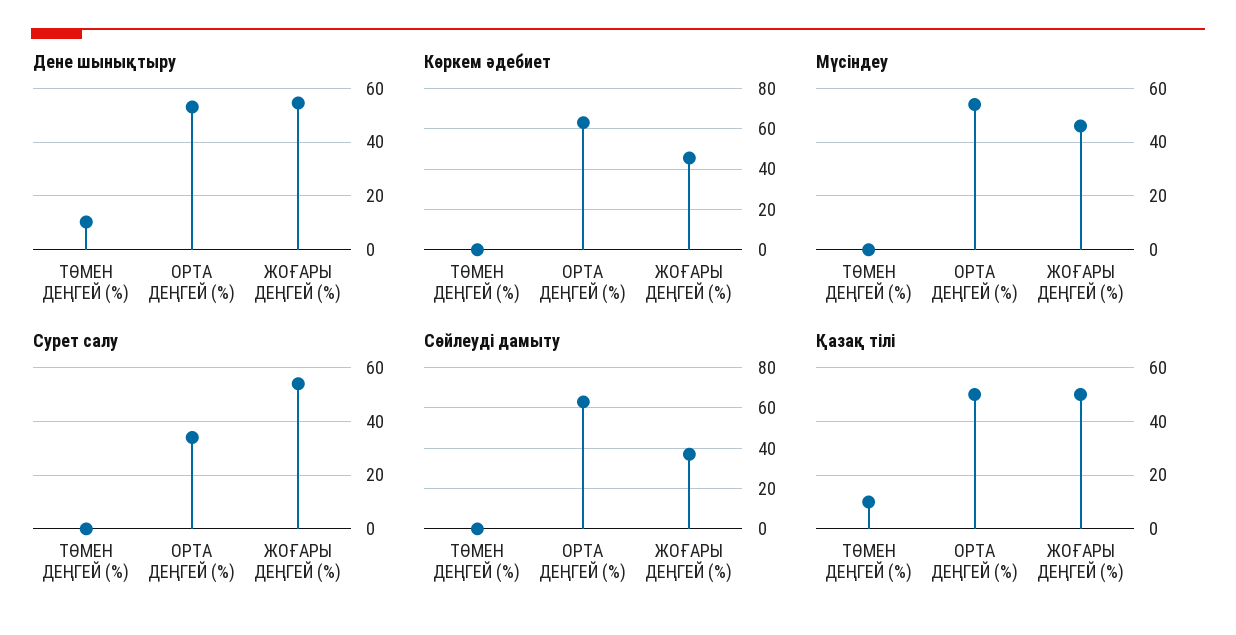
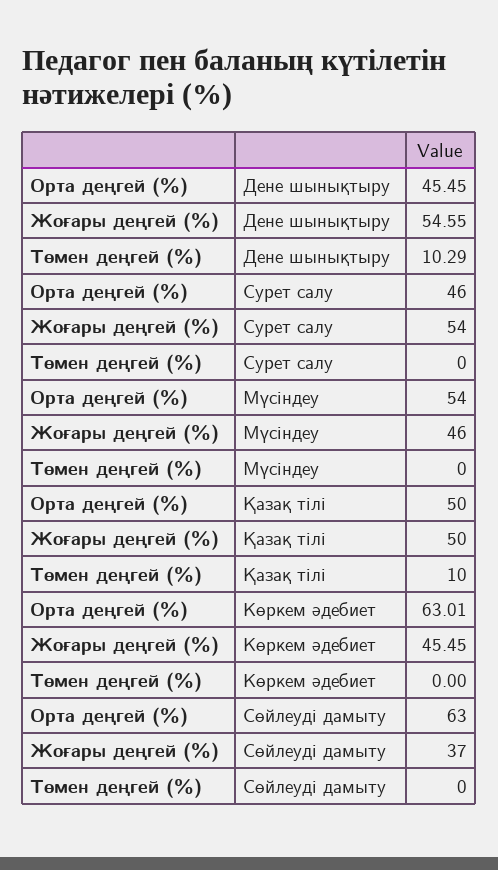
  {
    "Дене шынықтыру": {
      "ТӨМЕН ДЕҢГЕЙ (%)": 10.29,
-     "ОРТА ДЕҢГЕЙ (%)": 52.5,
+     "ОРТА ДЕҢГЕЙ (%)": 45.45,
      "ЖОҒАРЫ ДЕҢГЕЙ (%)": 54.55
    },
    "Көркем әдебиет": {
      "ТӨМЕН ДЕҢГЕЙ (%)": 0,
      "ОРТА ДЕҢГЕЙ (%)": 63.01,
      "ЖОҒАРЫ ДЕҢГЕЙ (%)": 45.45
    },
    "Мүсіндеу": {
      "ТӨМЕН ДЕҢГЕЙ (%)": 0,
      "ОРТА ДЕҢГЕЙ (%)": 54,
      "ЖОҒАРЫ ДЕҢГЕЙ (%)": 46
    },
    "Сурет салу": {
      "ТӨМЕН ДЕҢГЕЙ (%)": 0,
-     "ОРТА ДЕҢГЕЙ (%)": 35,
+     "ОРТА ДЕҢГЕЙ (%)": 46,
      "ЖОҒАРЫ ДЕҢГЕЙ (%)": 54
    },
    "Сөйлеуді дамыту": {
      "ТӨМЕН ДЕҢГЕЙ (%)": 0,
      "ОРТА ДЕҢГЕЙ (%)": 63,
      "ЖОҒАРЫ ДЕҢГЕЙ (%)": 37
    },
    "Қазақ тілі": {
      "ТӨМЕН ДЕҢГЕЙ (%)": 10,
      "ОРТА ДЕҢГЕЙ (%)": 50,
      "ЖОҒАРЫ ДЕҢГЕЙ (%)": 50
    }
  }

